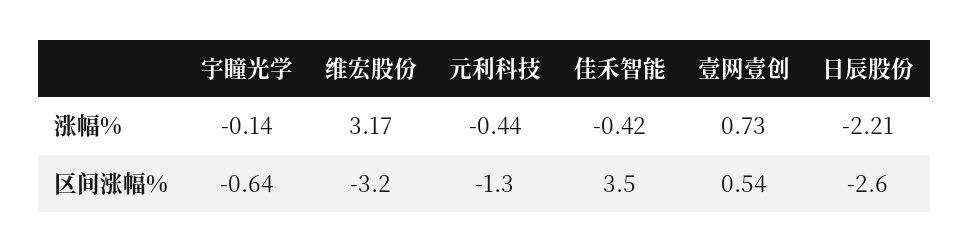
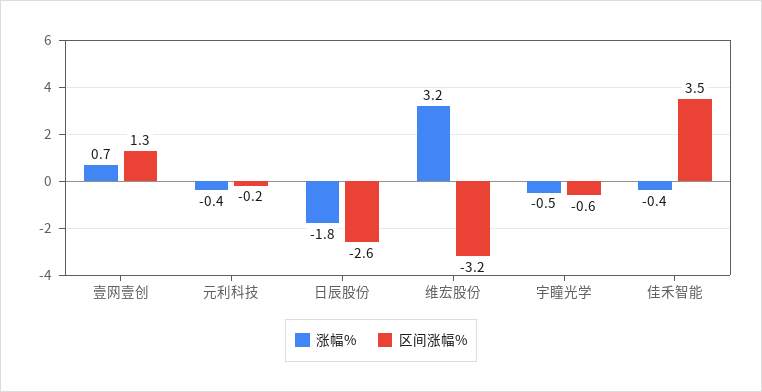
  {
    "涨幅%": {
-     "宇瞳光学": -0.14,
+     "宇瞳光学": -0.5,
      "维宏股份": 3.17,
      "元利科技": -0.44,
      "佳禾智能": -0.42,
      "壹网壹创": 0.73,
-     "日辰股份": -2.21
+     "日辰股份": -1.8
    },
    "区间涨幅%": {
      "宇瞳光学": -0.64,
      "维宏股份": -3.2,
-     "元利科技": -1.3,
+     "元利科技": -0.2,
      "佳禾智能": 3.5,
-     "壹网壹创": 0.54,
+     "壹网壹创": 1.3,
      "日辰股份": -2.6
    }
  }

